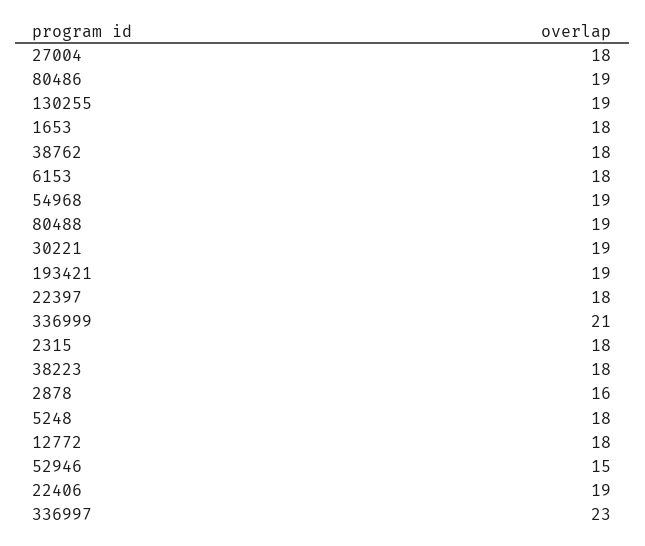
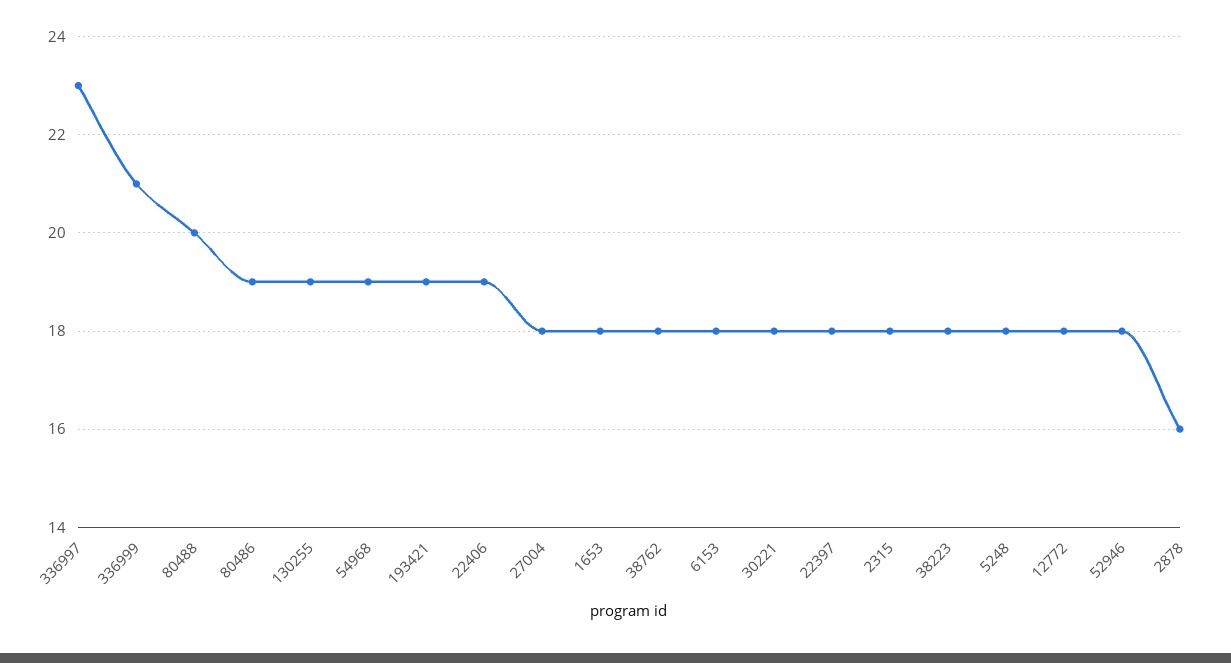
  {
    "27004": 18,
    "80486": 19,
    "130255": 19,
    "1653": 18,
    "38762": 18,
    "6153": 18,
    "54968": 19,
-   "80488": 19,
+   "80488": 20,
-   "30221": 19,
+   "30221": 18,
    "193421": 19,
    "22397": 18,
    "336999": 21,
    "2315": 18,
    "38223": 18,
    "2878": 16,
    "5248": 18,
    "12772": 18,
-   "52946": 15,
+   "52946": 18,
    "22406": 19,
    "336997": 23
  }

